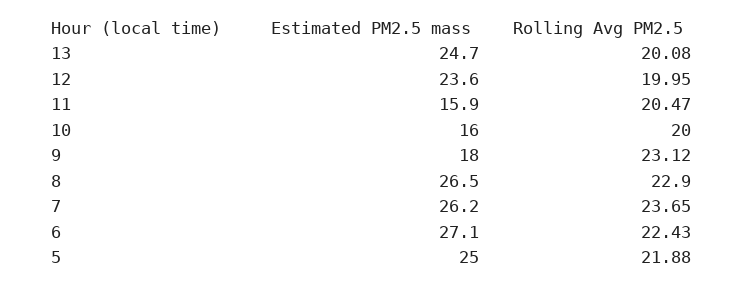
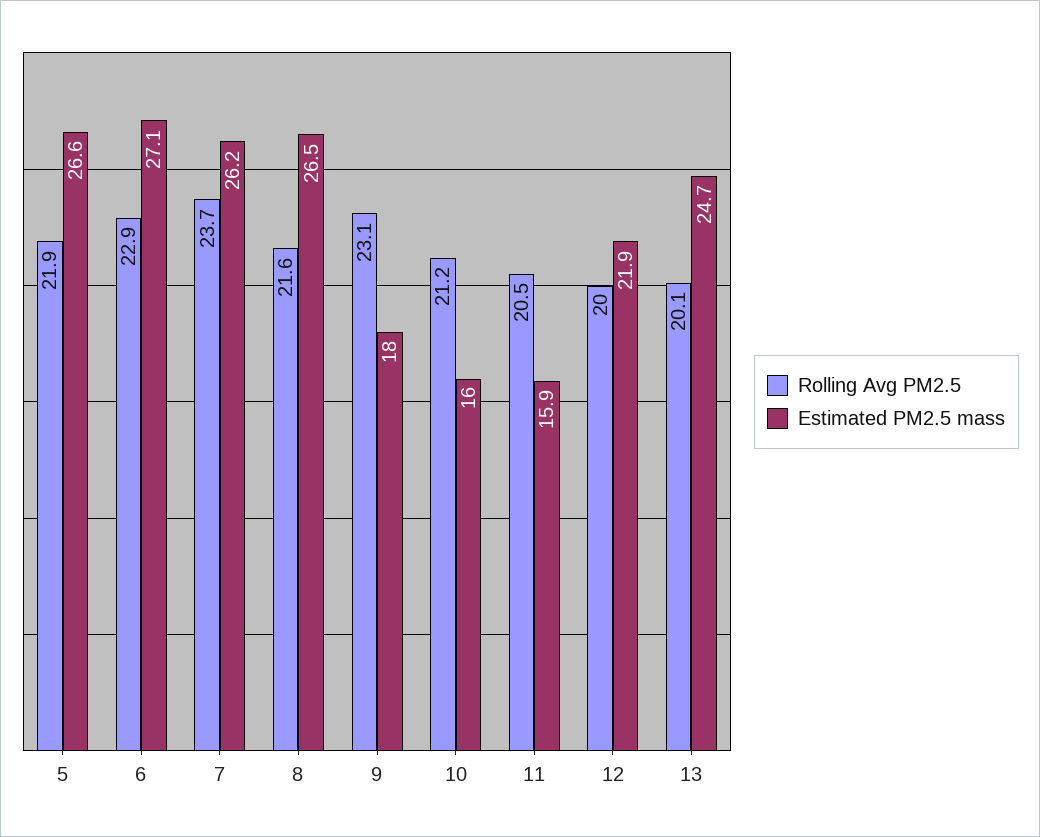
  {
    "Estimated PM2.5 mass": {
      "13": 24.7,
-     "12": 23.6,
+     "12": 21.9,
      "11": 15.9,
      "10": 16,
      "9": 18,
      "8": 26.5,
      "7": 26.2,
      "6": 27.1,
-     "5": 25
+     "5": 26.6
    },
    "Rolling Avg PM2.5": {
      "13": 20.08,
      "12": 19.95,
      "11": 20.47,
-     "10": 20,
+     "10": 21.2,
      "9": 23.12,
-     "8": 22.9,
+     "8": 21.6,
      "7": 23.65,
-     "6": 22.43,
+     "6": 22.9,
      "5": 21.88
    }
  }

